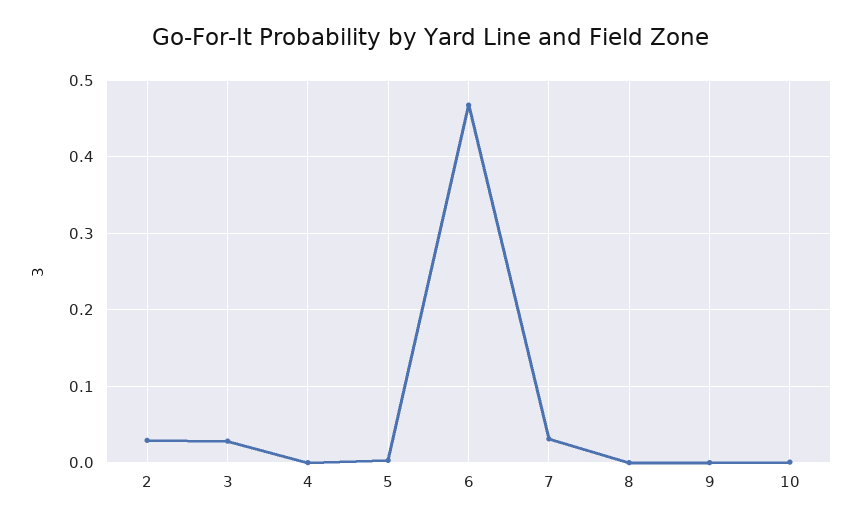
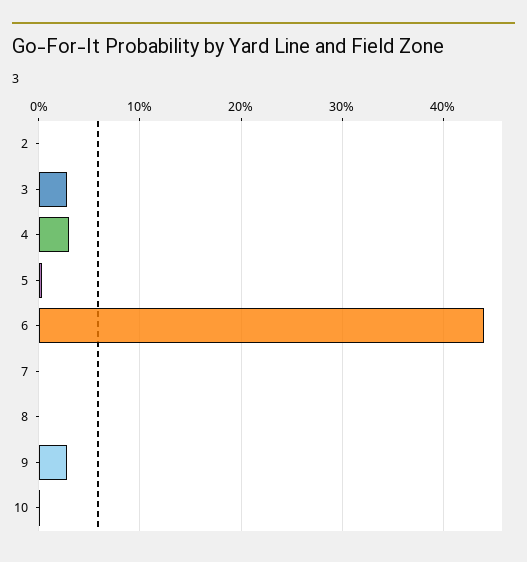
  {
-   "2": 0.03,
+   "2": 0,
    "3": 0.03,
-   "4": 0,
+   "4": 0.03,
    "5": 0,
-   "6": 0.47,
+   "6": 0.44,
-   "7": 0.03,
+   "7": 0,
    "8": 0,
-   "9": 0,
+   "9": 0.03,
    "10": 0
  }

